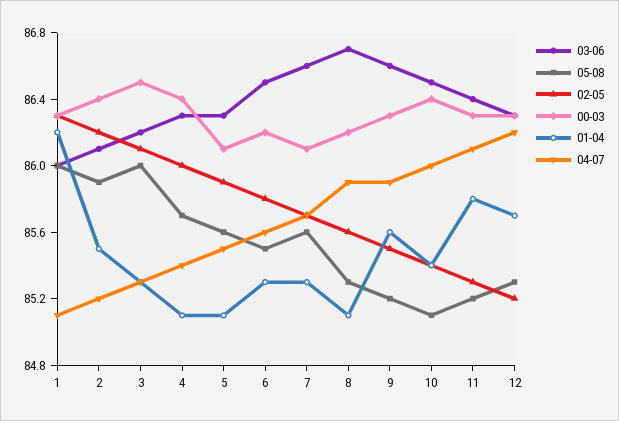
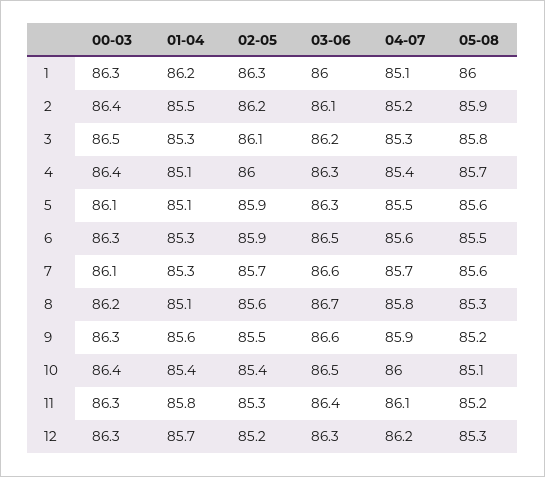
  {
    "03-06": {
      "1": 86,
      "2": 86.1,
      "3": 86.2,
      "4": 86.3,
      "5": 86.3,
      "6": 86.5,
      "7": 86.6,
      "8": 86.7,
      "9": 86.6,
      "10": 86.5,
      "11": 86.4,
      "12": 86.3
    },
    "05-08": {
      "1": 86,
      "2": 85.9,
-     "3": 86,
+     "3": 85.8,
      "4": 85.7,
      "5": 85.6,
      "6": 85.5,
      "7": 85.6,
      "8": 85.3,
      "9": 85.2,
      "10": 85.1,
      "11": 85.2,
      "12": 85.3
    },
    "02-05": {
      "1": 86.3,
      "2": 86.2,
      "3": 86.1,
      "4": 86,
      "5": 85.9,
-     "6": 85.8,
+     "6": 85.9,
      "7": 85.7,
      "8": 85.6,
      "9": 85.5,
      "10": 85.4,
      "11": 85.3,
      "12": 85.2
    },
    "00-03": {
      "1": 86.3,
      "2": 86.4,
      "3": 86.5,
      "4": 86.4,
      "5": 86.1,
-     "6": 86.2,
+     "6": 86.3,
      "7": 86.1,
      "8": 86.2,
      "9": 86.3,
      "10": 86.4,
      "11": 86.3,
      "12": 86.3
    },
    "01-04": {
      "1": 86.2,
      "2": 85.5,
      "3": 85.3,
      "4": 85.1,
      "5": 85.1,
      "6": 85.3,
      "7": 85.3,
      "8": 85.1,
      "9": 85.6,
      "10": 85.4,
      "11": 85.8,
      "12": 85.7
    },
    "04-07": {
      "1": 85.1,
      "2": 85.2,
      "3": 85.3,
      "4": 85.4,
      "5": 85.5,
      "6": 85.6,
      "7": 85.7,
-     "8": 85.9,
+     "8": 85.8,
      "9": 85.9,
      "10": 86,
      "11": 86.1,
      "12": 86.2
    }
  }

